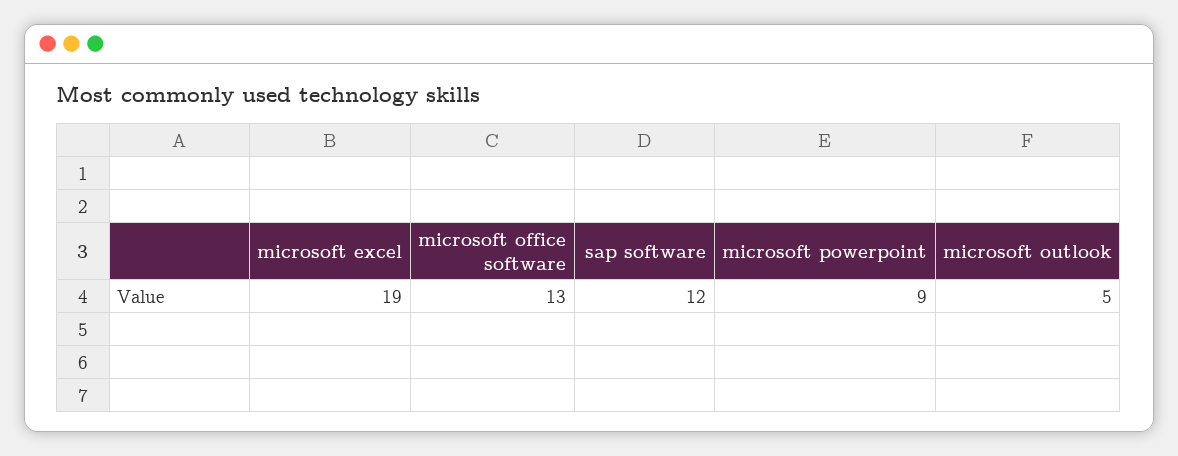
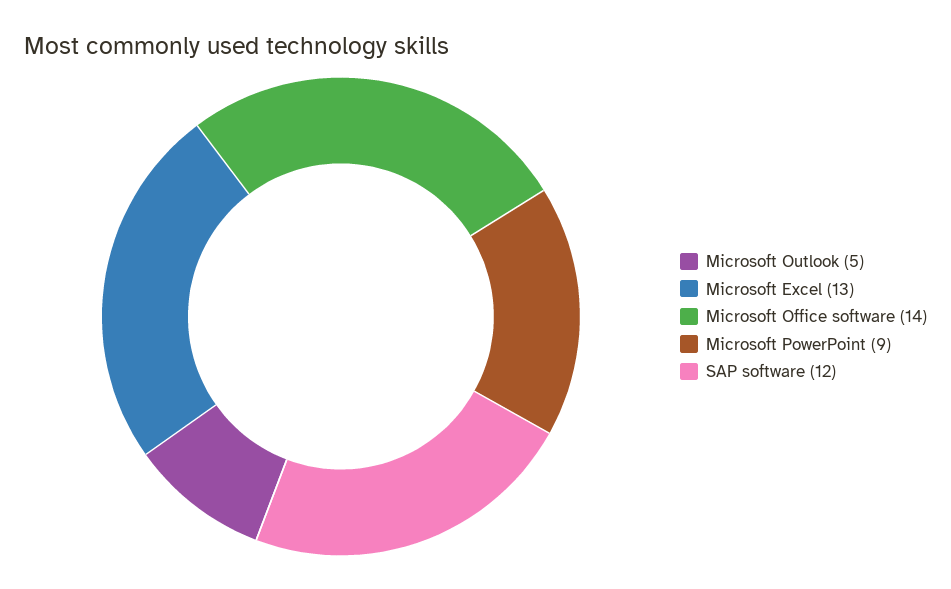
  {
-   "microsoft excel": 19,
+   "microsoft excel": 13,
-   "microsoft office software": 13,
+   "microsoft office software": 14,
    "sap software": 12,
    "microsoft powerpoint": 9,
    "microsoft outlook": 5
  }

